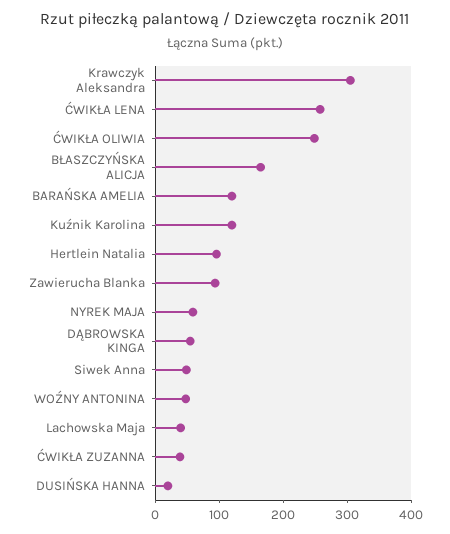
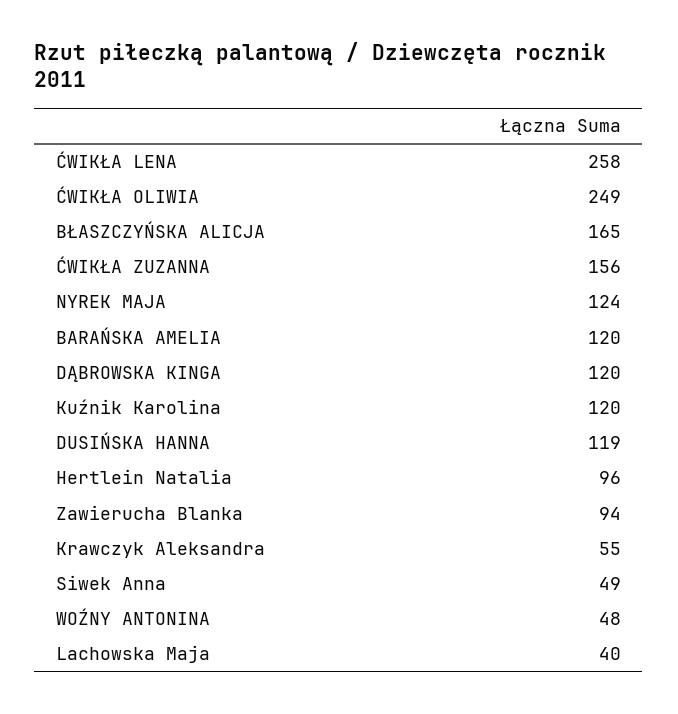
  {
-   "Krawczyk Aleksandra": 300,
+   "Krawczyk Aleksandra": 55,
    "ĆWIKŁA LENA": 258,
    "ĆWIKŁA OLIWIA": 249,
    "BŁASZCZYŃSKA ALICJA": 165,
    "BARAŃSKA AMELIA": 120,
    "Kuźnik Karolina": 120,
    "Hertlein Natalia": 96,
    "Zawierucha Blanka": 94,
-   "NYREK MAJA": 60,
+   "NYREK MAJA": 124,
-   "DĄBROWSKA KINGA": 60,
+   "DĄBROWSKA KINGA": 120,
    "Siwek Anna": 49,
    "WOŹNY ANTONINA": 48,
    "Lachowska Maja": 40,
-   "ĆWIKŁA ZUZANNA": 40,
+   "ĆWIKŁA ZUZANNA": 156,
-   "DUSIŃSKA HANNA": 20
+   "DUSIŃSKA HANNA": 119
  }

